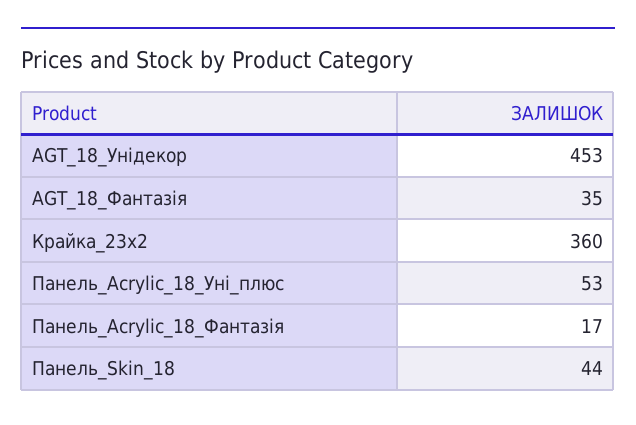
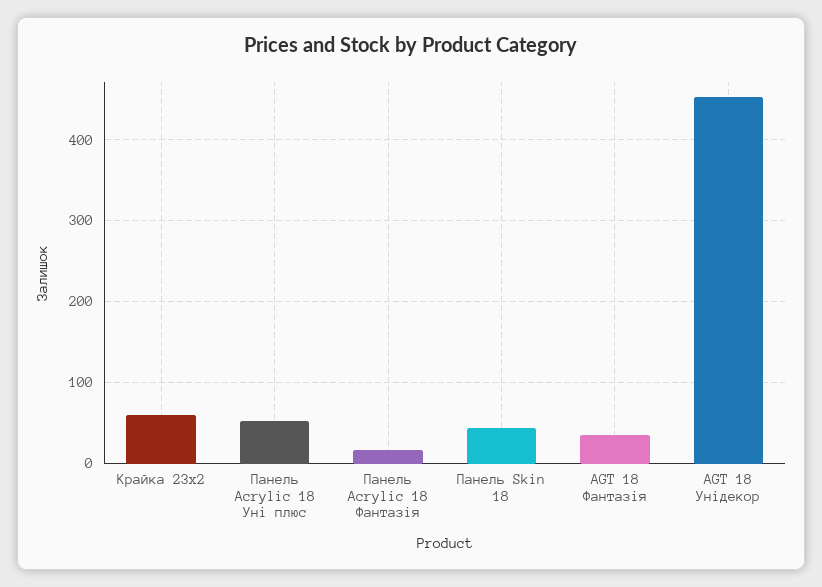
  {
    "AGT_18_Унідекор": 453,
    "AGT_18_Фантазія": 35,
-   "Крайка_23x2": 360,
+   "Крайка_23x2": 60,
    "Панель_Acrylic_18_Уні_плюс": 53,
    "Панель_Acrylic_18_Фантазія": 17,
    "Панель_Skin_18": 44
  }

